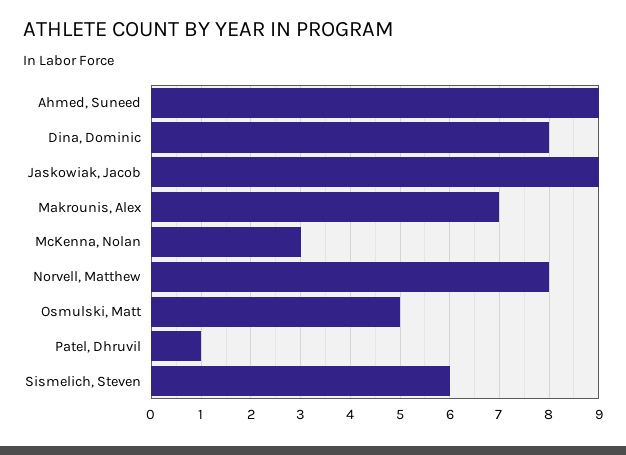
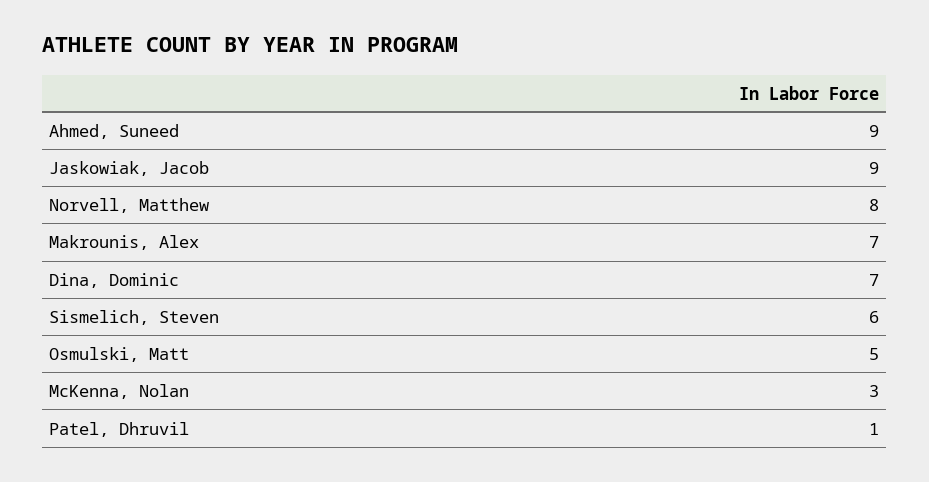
  {
    "Ahmed, Suneed": 9,
-   "Dina, Dominic": 8,
+   "Dina, Dominic": 7,
    "Jaskowiak, Jacob": 9,
    "Makrounis, Alex": 7,
    "McKenna, Nolan": 3,
    "Norvell, Matthew": 8,
    "Osmulski, Matt": 5,
    "Patel, Dhruvil": 1,
    "Sismelich, Steven": 6
  }

